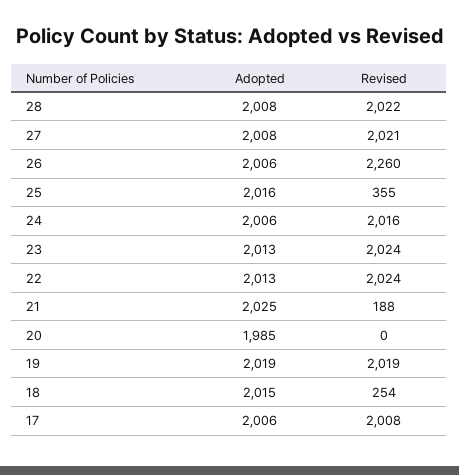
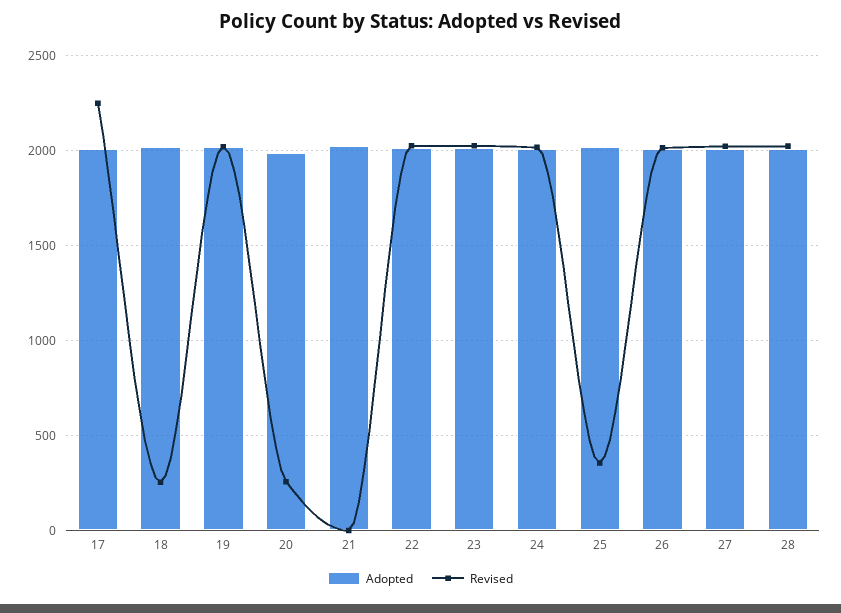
  {
    "Adopted": {
      "28": 2008,
      "27": 2008,
      "26": 2006,
      "25": 2016,
      "24": 2006,
      "23": 2013,
      "22": 2013,
      "21": 2025,
      "20": 1985,
      "19": 2019,
      "18": 2015,
      "17": 2006
    },
    "Revised": {
      "28": 2022,
      "27": 2021,
-     "26": 2260,
+     "26": 2000,
      "25": 355,
      "24": 2016,
      "23": 2024,
      "22": 2024,
-     "21": 188,
+     "21": 0,
-     "20": 0,
+     "20": 250,
      "19": 2019,
      "18": 254,
-     "17": 2008
+     "17": 2250
    }
  }

